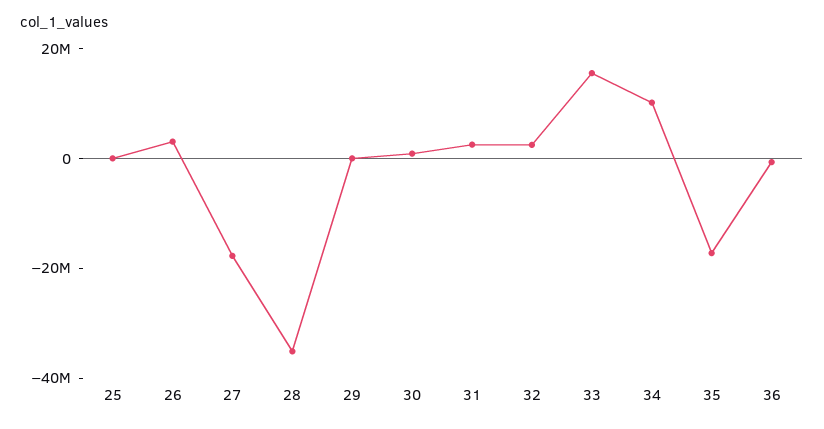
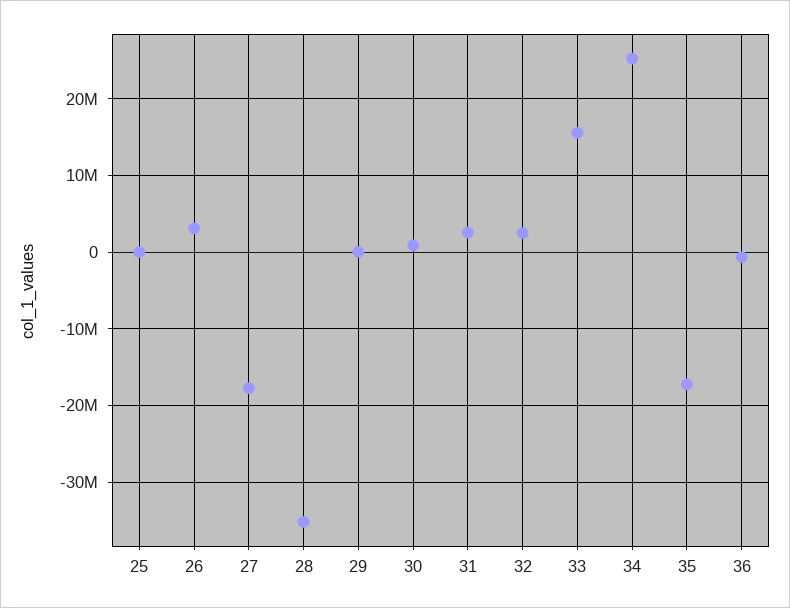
  {
    "25": 0,
    "26": 3000000,
    "27": -18000000,
    "28": -35000000,
    "29": 0,
    "30": 1000000,
    "31": 3000000,
    "32": 3000000,
    "33": 16000000,
-   "34": 10000000,
+   "34": 25000000,
    "35": -17000000,
    "36": -1000000
  }

